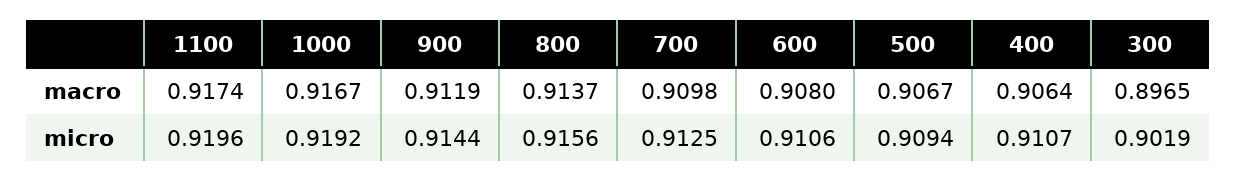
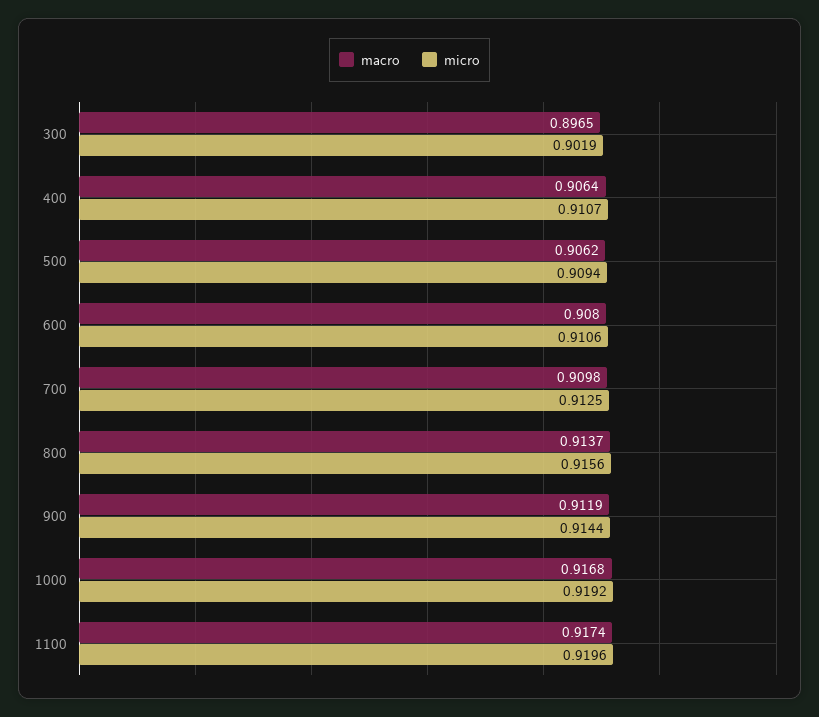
  {
    "macro": {
      "1100": 0.9174,
-     "1000": 0.9167,
+     "1000": 0.9168,
      "900": 0.9119,
      "800": 0.9137,
      "700": 0.9098,
      "600": 0.908,
-     "500": 0.9067,
+     "500": 0.9062,
      "400": 0.9064,
      "300": 0.8965
    },
    "micro": {
      "1100": 0.9196,
      "1000": 0.9192,
      "900": 0.9144,
      "800": 0.9156,
      "700": 0.9125,
      "600": 0.9106,
      "500": 0.9094,
      "400": 0.9107,
      "300": 0.9019
    }
  }

